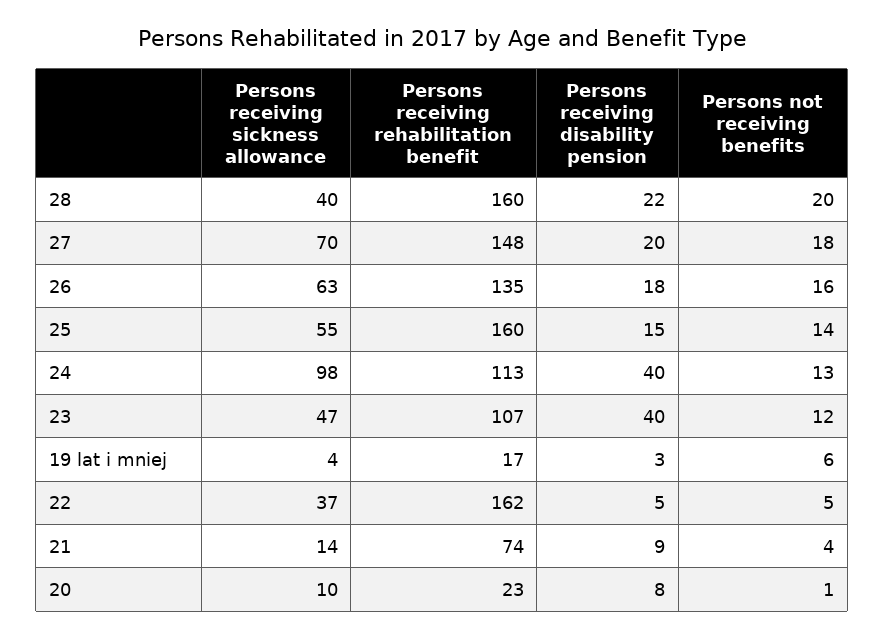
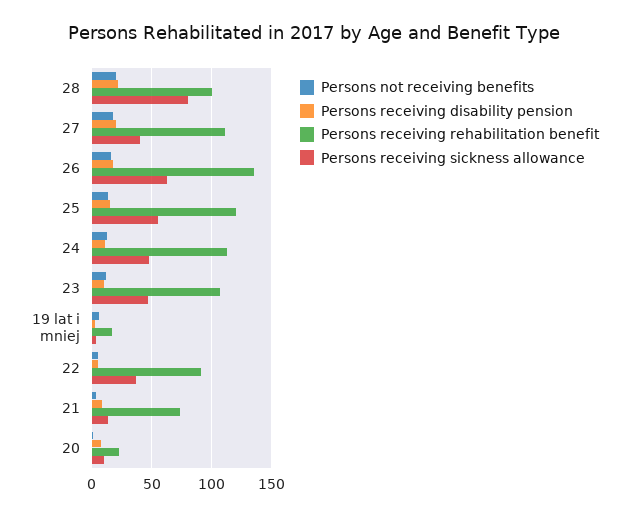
  {
    "Persons receiving sickness allowance": {
-     "28": 40,
+     "28": 80,
-     "27": 70,
+     "27": 40,
      "26": 63,
      "25": 55,
-     "24": 98,
+     "24": 50,
      "23": 47,
      "19 lat i mniej": 4,
      "22": 37,
      "21": 14,
      "20": 10
    },
    "Persons receiving rehabilitation benefit": {
-     "28": 160,
+     "28": 100,
-     "27": 148,
+     "27": 110,
      "26": 135,
-     "25": 160,
+     "25": 120,
      "24": 113,
      "23": 107,
      "19 lat i mniej": 17,
-     "22": 162,
+     "22": 90,
      "21": 74,
      "20": 23
    },
    "Persons receiving disability pension": {
      "28": 22,
      "27": 20,
      "26": 18,
      "25": 15,
-     "24": 40,
+     "24": 10,
-     "23": 40,
+     "23": 10,
      "19 lat i mniej": 3,
      "22": 5,
      "21": 9,
      "20": 8
    },
    "Persons not receiving benefits": {
      "28": 20,
      "27": 18,
      "26": 16,
      "25": 14,
      "24": 13,
      "23": 12,
      "19 lat i mniej": 6,
      "22": 5,
      "21": 4,
      "20": 1
    }
  }

